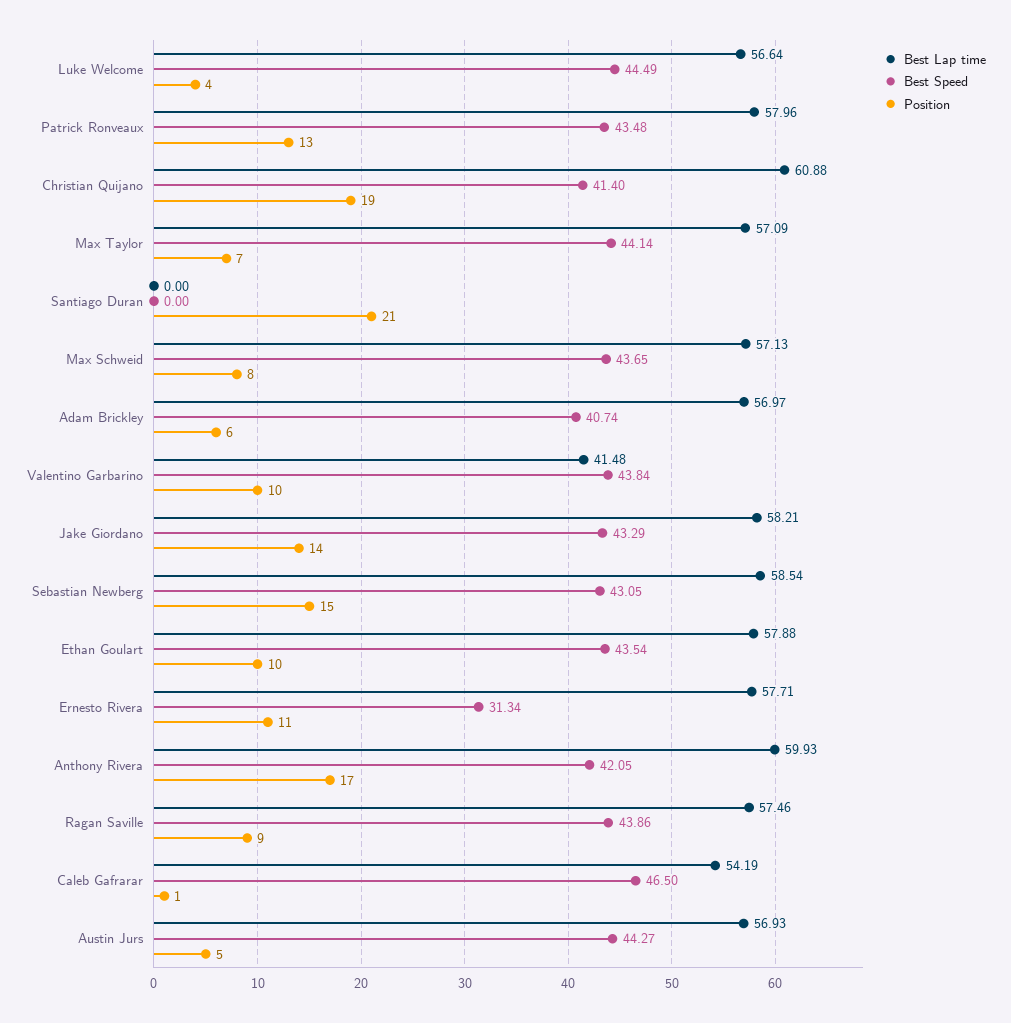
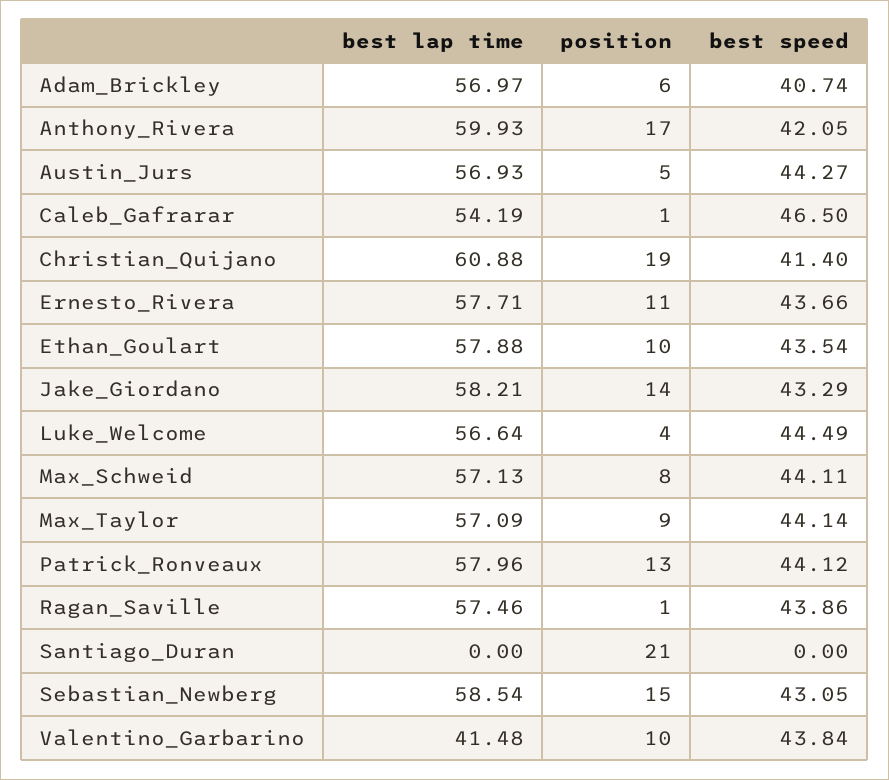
  {
    "Best Lap time": {
      "Luke Welcome": 56.64,
      "Patrick Ronveaux": 57.96,
      "Christian Quijano": 60.88,
      "Max Taylor": 57.09,
      "Santiago Duran": 0,
      "Max Schweid": 57.13,
      "Adam Brickley": 56.97,
      "Valentino Garbarino": 41.48,
      "Jake Giordano": 58.21,
      "Sebastian Newberg": 58.54,
      "Ethan Goulart": 57.88,
      "Ernesto Rivera": 57.71,
      "Anthony Rivera": 59.93,
      "Ragan Saville": 57.46,
      "Caleb Gafrarar": 54.19,
      "Austin Jurs": 56.93
    },
    "Best Speed": {
      "Luke Welcome": 44.49,
-     "Patrick Ronveaux": 43.48,
+     "Patrick Ronveaux": 44.12,
      "Christian Quijano": 41.4,
      "Max Taylor": 44.14,
      "Santiago Duran": 0,
-     "Max Schweid": 43.65,
+     "Max Schweid": 44.11,
      "Adam Brickley": 40.74,
      "Valentino Garbarino": 43.84,
      "Jake Giordano": 43.29,
      "Sebastian Newberg": 43.05,
      "Ethan Goulart": 43.54,
-     "Ernesto Rivera": 31.34,
+     "Ernesto Rivera": 43.66,
      "Anthony Rivera": 42.05,
      "Ragan Saville": 43.86,
      "Caleb Gafrarar": 46.5,
      "Austin Jurs": 44.27
    },
    "Position": {
      "Luke Welcome": 4,
      "Patrick Ronveaux": 13,
      "Christian Quijano": 19,
-     "Max Taylor": 7,
+     "Max Taylor": 9,
      "Santiago Duran": 21,
      "Max Schweid": 8,
      "Adam Brickley": 6,
      "Valentino Garbarino": 10,
      "Jake Giordano": 14,
      "Sebastian Newberg": 15,
      "Ethan Goulart": 10,
      "Ernesto Rivera": 11,
      "Anthony Rivera": 17,
-     "Ragan Saville": 9,
+     "Ragan Saville": 1,
      "Caleb Gafrarar": 1,
      "Austin Jurs": 5
    }
  }

